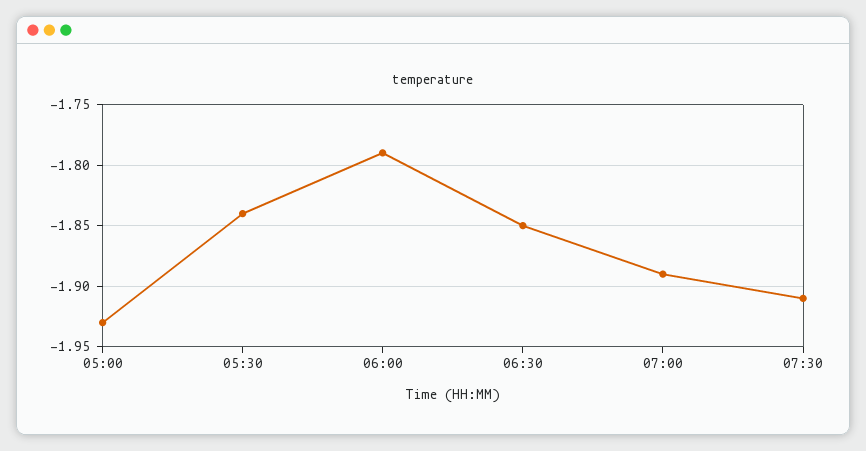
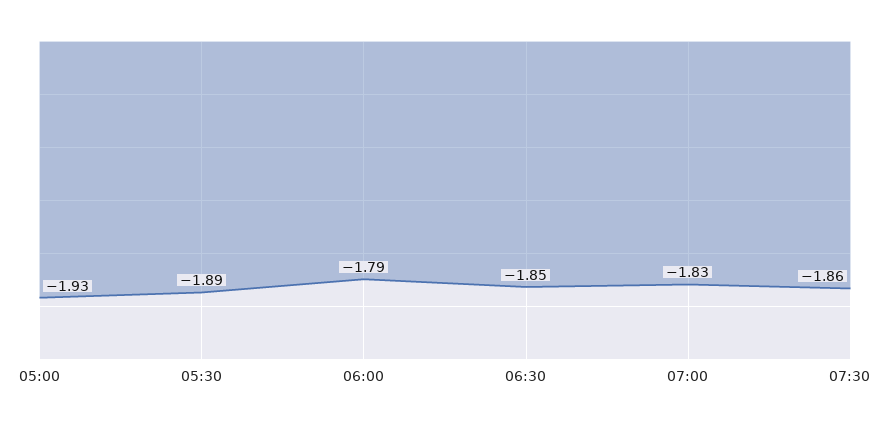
  {
    "05:00": -1.93,
-   "05:30": -1.84,
+   "05:30": -1.89,
    "06:00": -1.79,
    "06:30": -1.85,
-   "07:00": -1.89,
+   "07:00": -1.83,
-   "07:30": -1.91
+   "07:30": -1.86
  }

